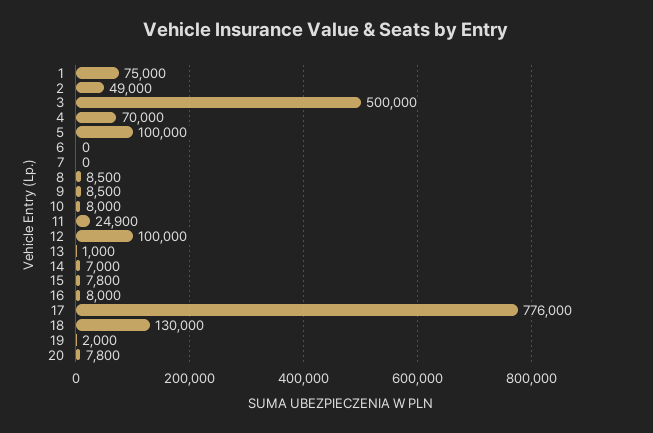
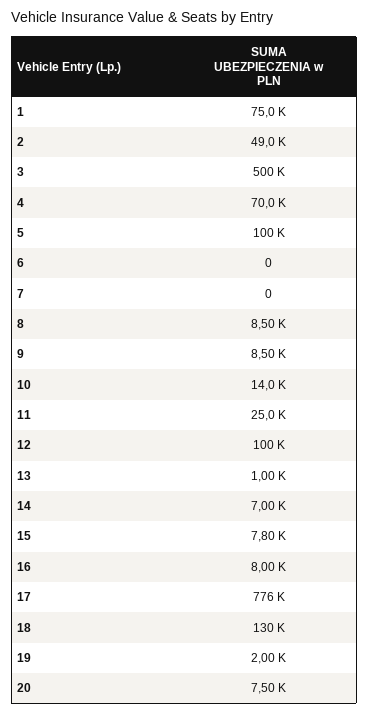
  {
    "1": 75000,
    "2": 49000,
    "3": 500000,
    "4": 70000,
    "5": 100000,
    "6": 0,
    "7": 0,
    "8": 8500,
    "9": 8500,
-   "10": 8000,
+   "10": 14000,
-   "11": 24900,
+   "11": 25000,
    "12": 100000,
    "13": 1000,
    "14": 7000,
    "15": 7800,
    "16": 8000,
    "17": 776000,
    "18": 130000,
    "19": 2000,
-   "20": 7800
+   "20": 7500
  }

